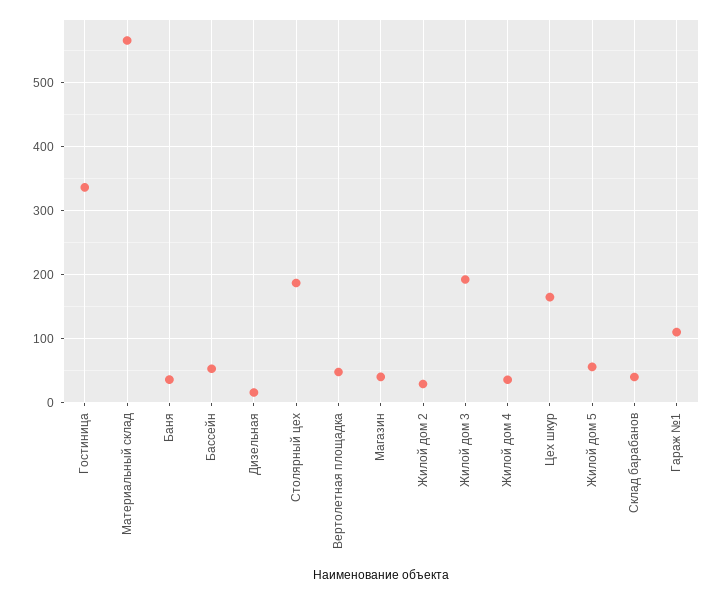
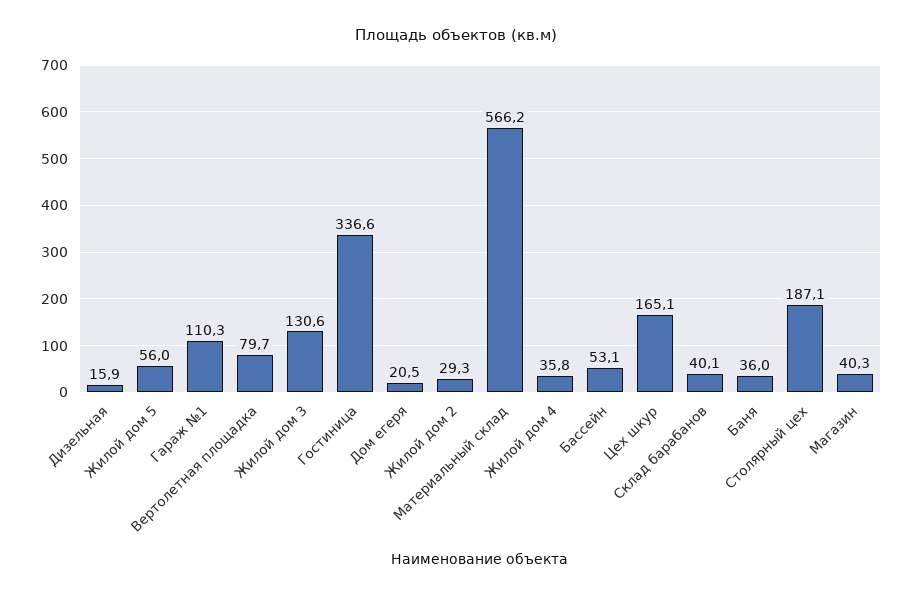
  {
    "Гостиница": 336.6,
    "Материальный склад": 566.2,
    "Баня": 36,
    "Бассейн": 53.1,
    "Дизельная": 15.9,
    "Столярный цех": 187.1,
-   "Вертолетная площадка": 50,
+   "Вертолетная площадка": 79.7,
    "Магазин": 40.3,
    "Жилой дом 2": 29.3,
-   "Жилой дом 3": 190,
+   "Жилой дом 3": 130.6,
    "Жилой дом 4": 35.8,
    "Цех шкур": 165.1,
    "Жилой дом 5": 56,
    "Склад барабанов": 40.1,
-   "Гараж №1": 110.3
+   "Гараж №1": 110.3,
+   "Дом егеря": 20.5
  }

